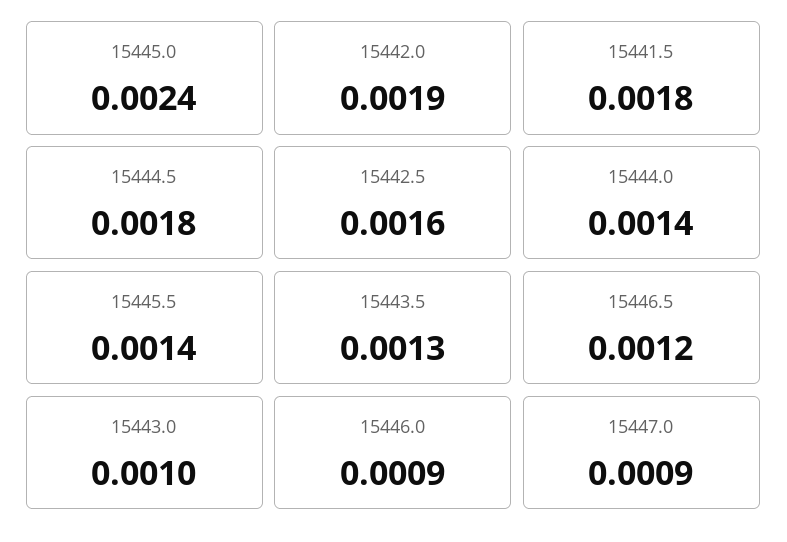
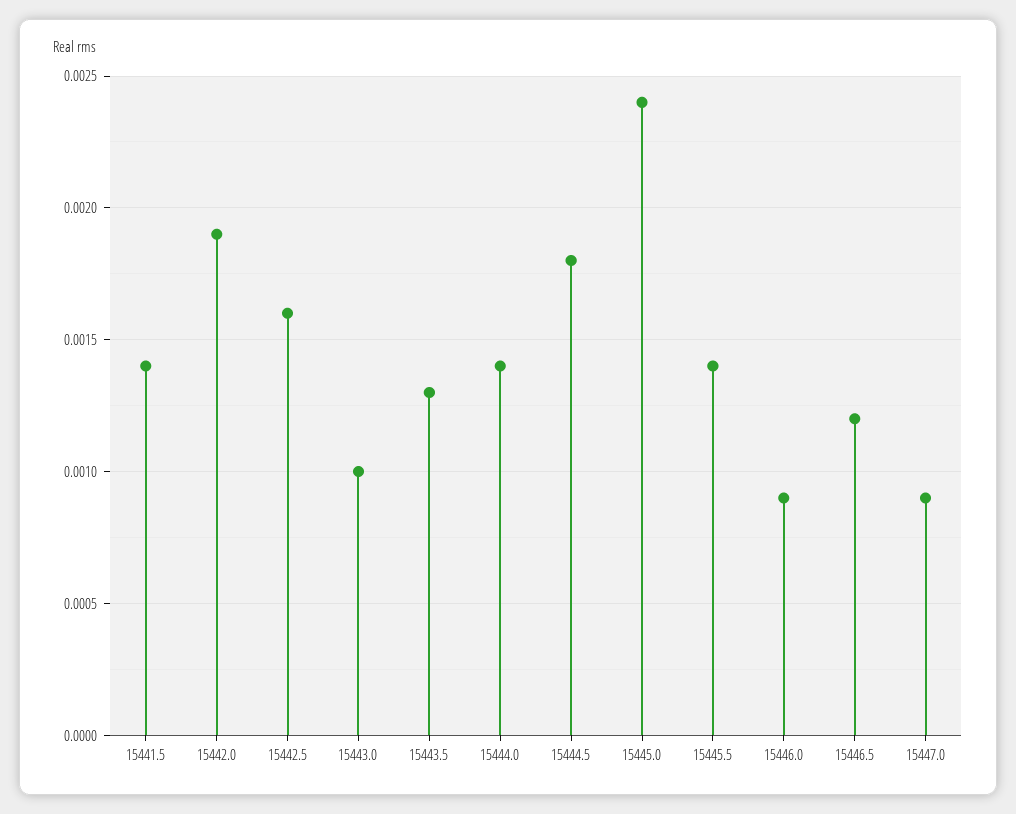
  {
    "15445.0": 0.0024,
    "15442.0": 0.0019,
-   "15441.5": 0.0018,
+   "15441.5": 0.0014,
    "15444.5": 0.0018,
    "15442.5": 0.0016,
    "15444.0": 0.0014,
    "15445.5": 0.0014,
    "15443.5": 0.0013,
    "15446.5": 0.0012,
    "15443.0": 0.001,
    "15446.0": 0.0009,
    "15447.0": 0.0009
  }

